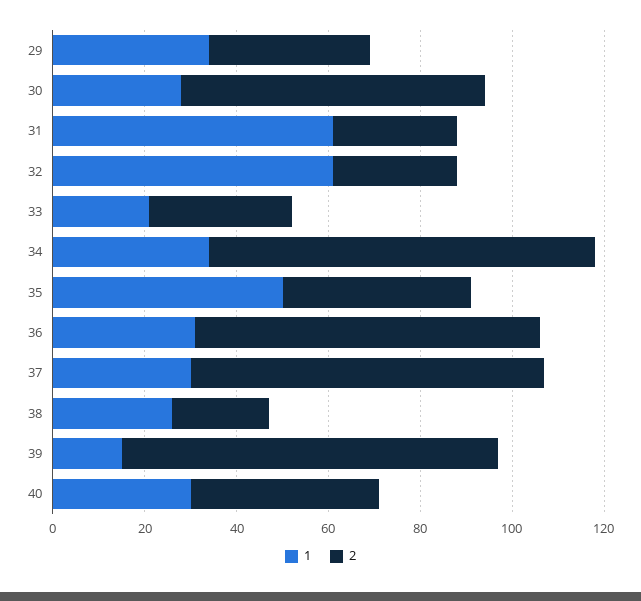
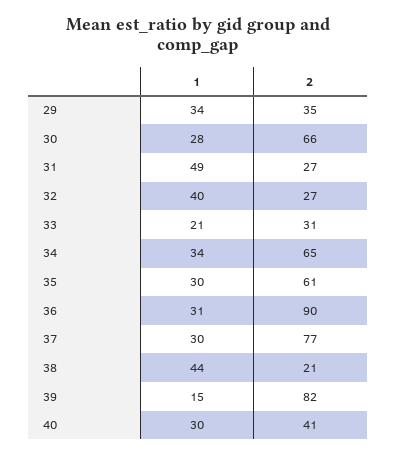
  {
    "1": {
      "29": 34,
      "30": 28,
-     "31": 60,
+     "31": 49,
-     "32": 60,
+     "32": 40,
      "33": 21,
      "34": 34,
-     "35": 50,
+     "35": 30,
      "36": 31,
      "37": 30,
-     "38": 25,
+     "38": 44,
      "39": 15,
      "40": 30
    },
    "2": {
      "29": 35,
      "30": 66,
      "31": 27,
      "32": 27,
      "33": 31,
-     "34": 85,
+     "34": 65,
-     "35": 40,
+     "35": 61,
-     "36": 75,
+     "36": 90,
      "37": 77,
      "38": 21,
      "39": 82,
      "40": 41
    }
  }

